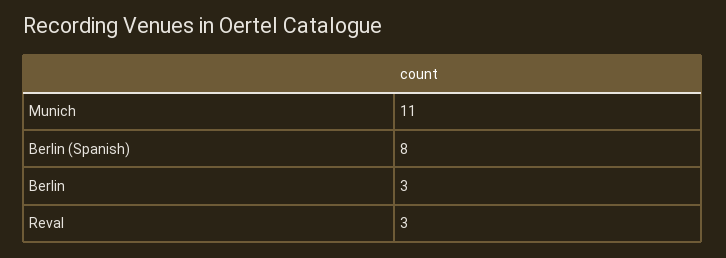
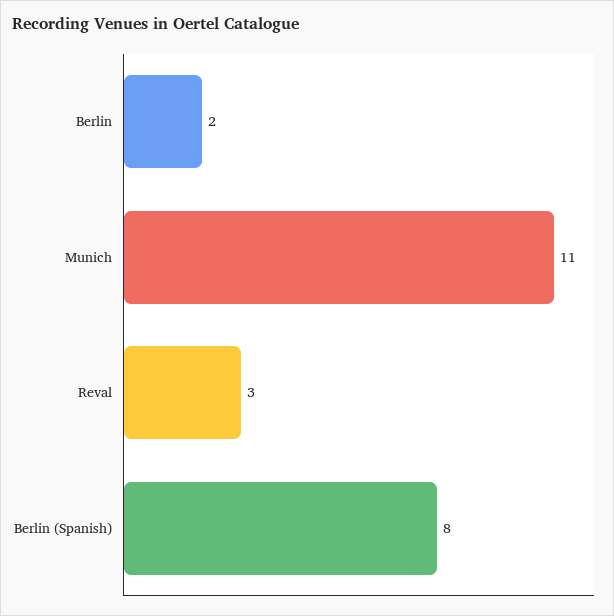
  {
    "Munich": 11,
    "Berlin (Spanish)": 8,
-   "Berlin": 3,
+   "Berlin": 2,
    "Reval": 3
  }

